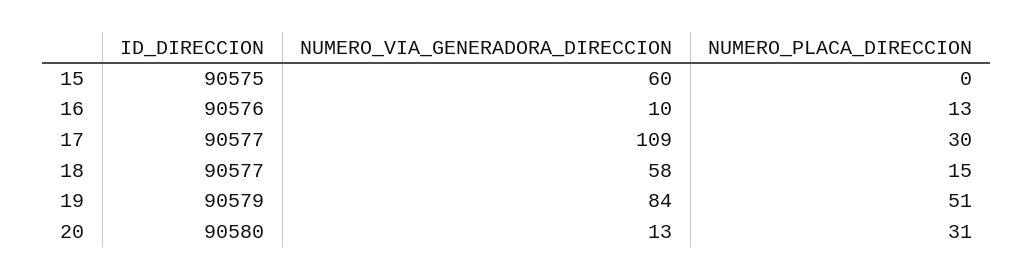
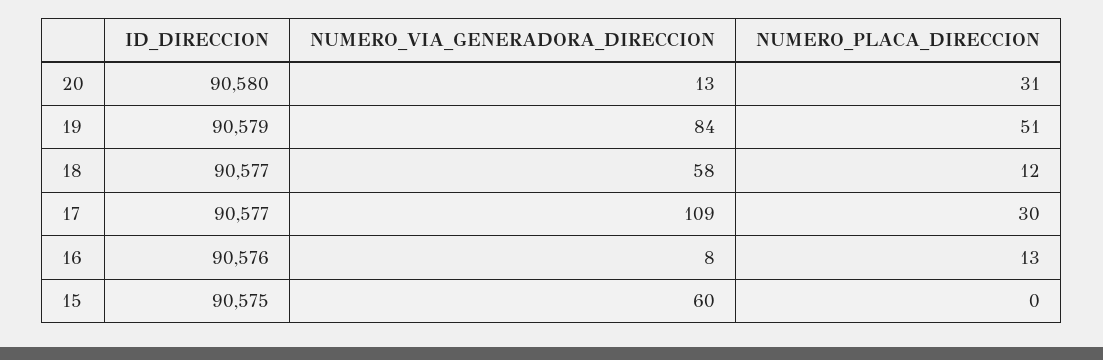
  {
    "ID_DIRECCION": {
      "15": 90575,
      "16": 90576,
      "17": 90577,
      "18": 90577,
      "19": 90579,
      "20": 90580
    },
    "NUMERO_VIA_GENERADORA_DIRECCION": {
      "15": 60,
-     "16": 10,
+     "16": 8,
      "17": 109,
      "18": 58,
      "19": 84,
      "20": 13
    },
    "NUMERO_PLACA_DIRECCION": {
      "15": 0,
      "16": 13,
      "17": 30,
-     "18": 15,
+     "18": 12,
      "19": 51,
      "20": 31
    }
  }

